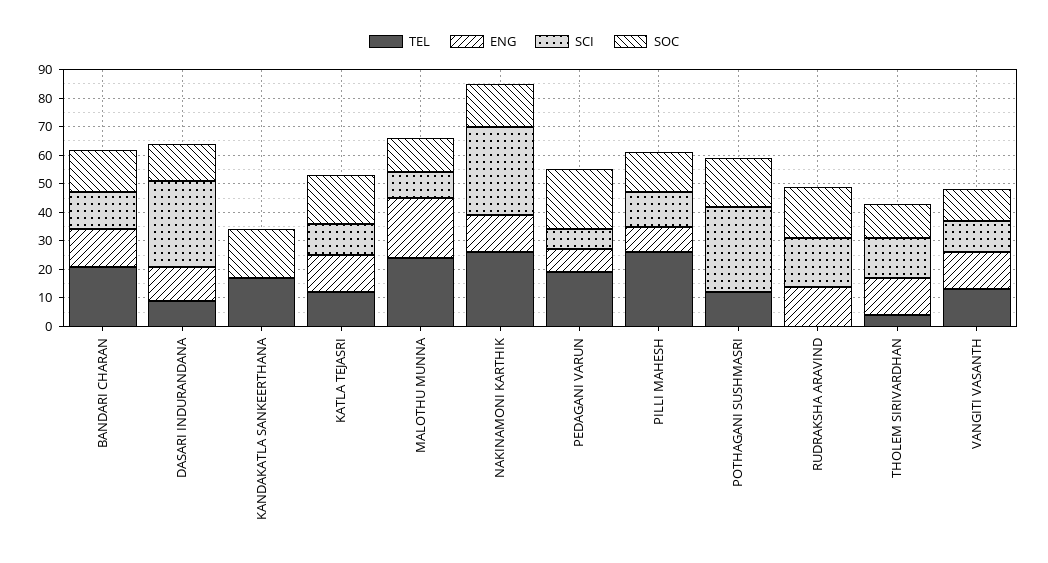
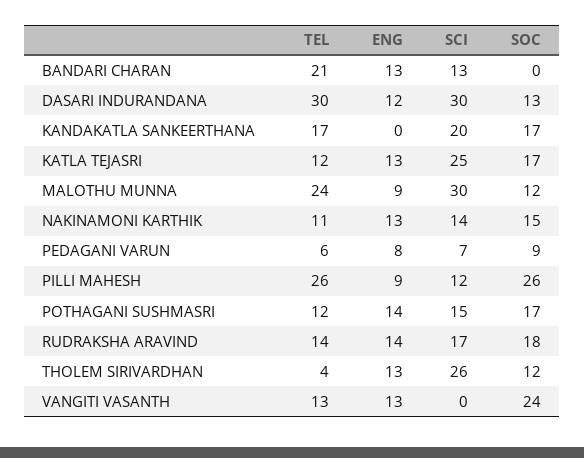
  {
    "TEL": {
      "BANDARI CHARAN": 21,
-     "DASARI INDURANDANA": 10,
+     "DASARI INDURANDANA": 30,
      "KANDAKATLA SANKEERTHANA": 17,
      "KATLA TEJASRI": 12,
      "MALOTHU MUNNA": 24,
-     "NAKINAMONI KARTHIK": 25,
+     "NAKINAMONI KARTHIK": 11,
-     "PEDAGANI VARUN": 20,
+     "PEDAGANI VARUN": 6,
      "PILLI MAHESH": 26,
      "POTHAGANI SUSHMASRI": 12,
-     "RUDRAKSHA ARAVIND": 0,
+     "RUDRAKSHA ARAVIND": 14,
      "THOLEM SIRIVARDHAN": 4,
      "VANGITI VASANTH": 13
    },
    "ENG": {
      "BANDARI CHARAN": 13,
      "DASARI INDURANDANA": 12,
      "KANDAKATLA SANKEERTHANA": 0,
      "KATLA TEJASRI": 13,
-     "MALOTHU MUNNA": 20,
+     "MALOTHU MUNNA": 9,
      "NAKINAMONI KARTHIK": 13,
      "PEDAGANI VARUN": 8,
      "PILLI MAHESH": 9,
-     "POTHAGANI SUSHMASRI": 0,
+     "POTHAGANI SUSHMASRI": 14,
      "RUDRAKSHA ARAVIND": 14,
      "THOLEM SIRIVARDHAN": 13,
      "VANGITI VASANTH": 13
    },
    "SCI": {
      "BANDARI CHARAN": 13,
      "DASARI INDURANDANA": 30,
-     "KANDAKATLA SANKEERTHANA": 0,
+     "KANDAKATLA SANKEERTHANA": 20,
-     "KATLA TEJASRI": 10,
+     "KATLA TEJASRI": 25,
-     "MALOTHU MUNNA": 10,
+     "MALOTHU MUNNA": 30,
-     "NAKINAMONI KARTHIK": 30,
+     "NAKINAMONI KARTHIK": 14,
      "PEDAGANI VARUN": 7,
      "PILLI MAHESH": 12,
-     "POTHAGANI SUSHMASRI": 30,
+     "POTHAGANI SUSHMASRI": 15,
      "RUDRAKSHA ARAVIND": 17,
-     "THOLEM SIRIVARDHAN": 15,
+     "THOLEM SIRIVARDHAN": 26,
-     "VANGITI VASANTH": 10
+     "VANGITI VASANTH": 0
    },
    "SOC": {
-     "BANDARI CHARAN": 15,
+     "BANDARI CHARAN": 0,
      "DASARI INDURANDANA": 13,
      "KANDAKATLA SANKEERTHANA": 17,
      "KATLA TEJASRI": 17,
      "MALOTHU MUNNA": 12,
      "NAKINAMONI KARTHIK": 15,
-     "PEDAGANI VARUN": 20,
+     "PEDAGANI VARUN": 9,
-     "PILLI MAHESH": 15,
+     "PILLI MAHESH": 26,
      "POTHAGANI SUSHMASRI": 17,
      "RUDRAKSHA ARAVIND": 18,
      "THOLEM SIRIVARDHAN": 12,
-     "VANGITI VASANTH": 10
+     "VANGITI VASANTH": 24
    }
  }

